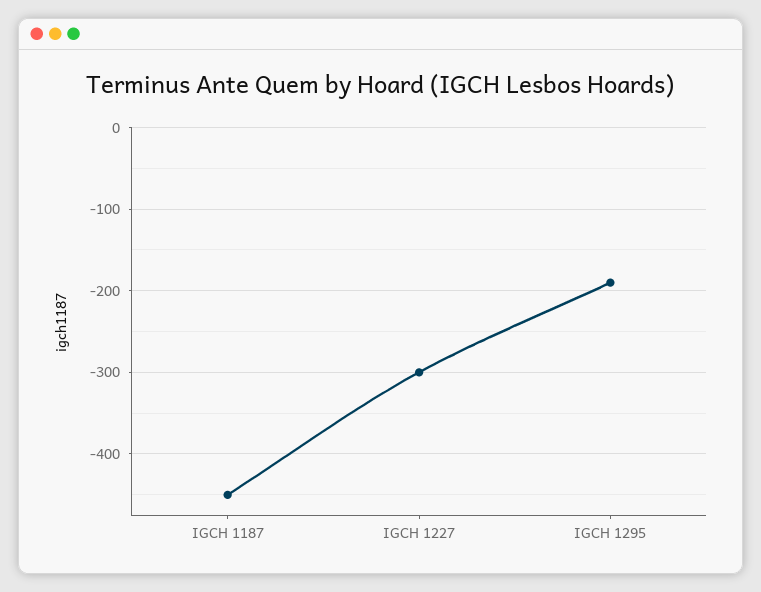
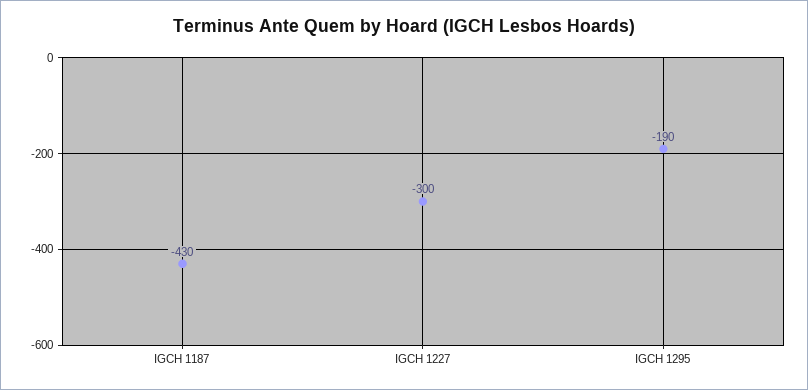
  {
-   "IGCH 1187": -450,
+   "IGCH 1187": -430,
    "IGCH 1227": -300,
    "IGCH 1295": -190
  }

